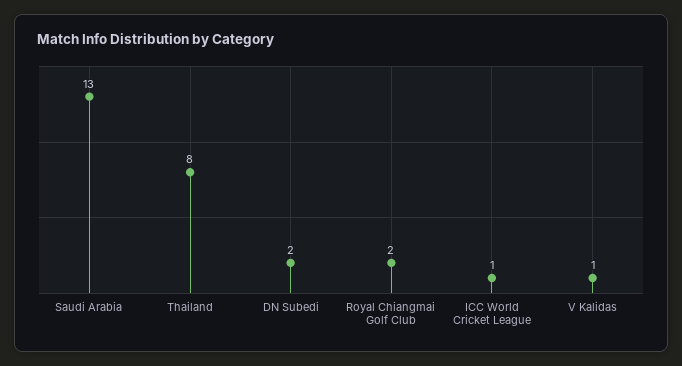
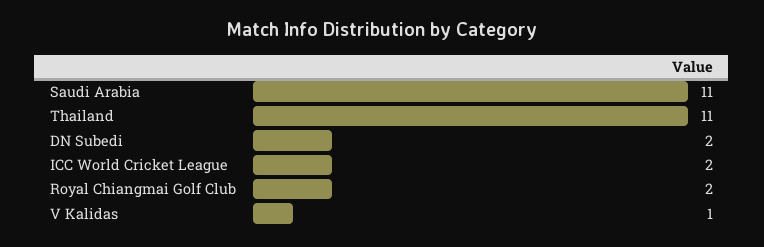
  {
-   "Saudi Arabia": 13,
+   "Saudi Arabia": 11,
-   "Thailand": 8,
+   "Thailand": 11,
    "DN Subedi": 2,
    "Royal Chiangmai Golf Club": 2,
-   "ICC World Cricket League": 1,
+   "ICC World Cricket League": 2,
    "V Kalidas": 1
  }

